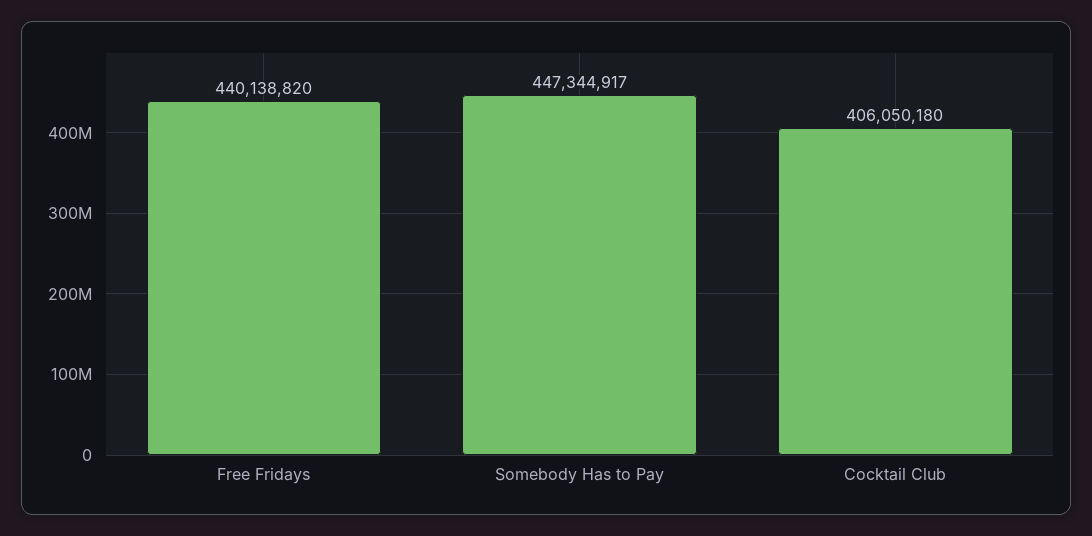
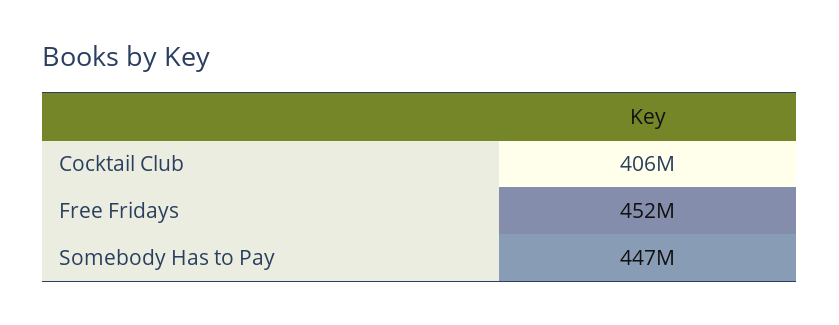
  {
-   "Free Fridays": 440138820,
+   "Free Fridays": 452000000,
    "Somebody Has to Pay": 447344917,
    "Cocktail Club": 406050180
  }

